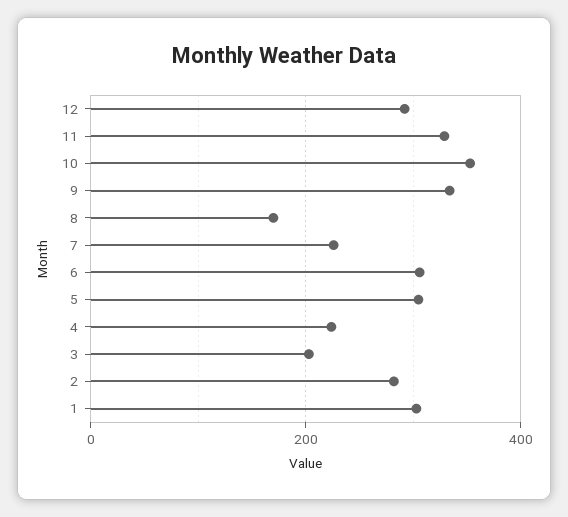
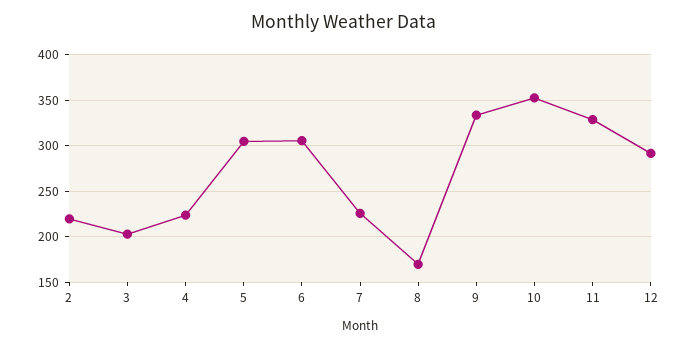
  {
    "12": 290,
    "11": 330,
    "10": 350,
    "9": 330,
    "8": 170,
    "7": 230,
    "6": 310,
    "5": 310,
    "4": 220,
    "3": 200,
-   "2": 280,
+   "2": 220
-   "1": 300
  }

